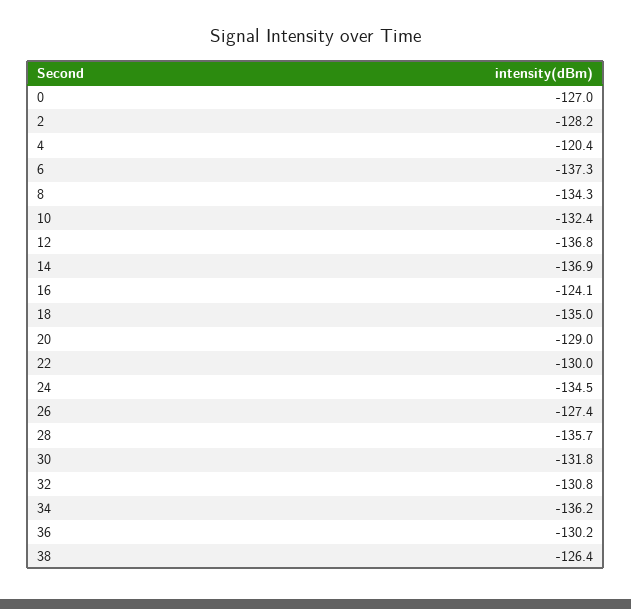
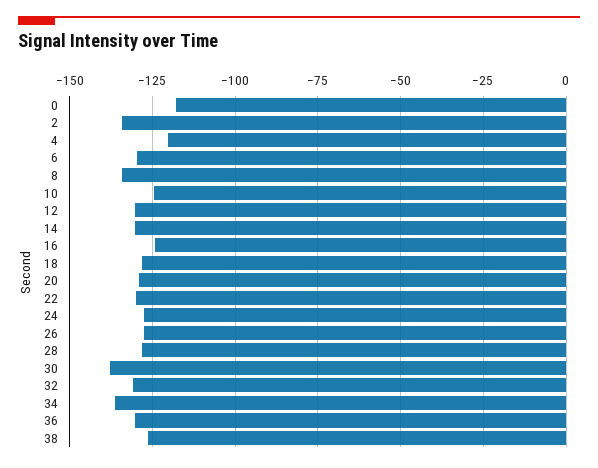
  {
-   "0": -127,
+   "0": -117.5,
-   "2": -128.2,
+   "2": -135,
    "4": -120.4,
-   "6": -137.3,
+   "6": -130,
    "8": -134.3,
-   "10": -132.4,
+   "10": -125,
-   "12": -136.8,
+   "12": -130,
-   "14": -136.9,
+   "14": -130,
    "16": -124.1,
-   "18": -135,
+   "18": -127.5,
    "20": -129,
    "22": -130,
-   "24": -134.5,
+   "24": -127.5,
    "26": -127.4,
-   "28": -135.7,
+   "28": -127.5,
-   "30": -131.8,
+   "30": -137.5,
    "32": -130.8,
    "34": -136.2,
    "36": -130.2,
    "38": -126.4
  }

